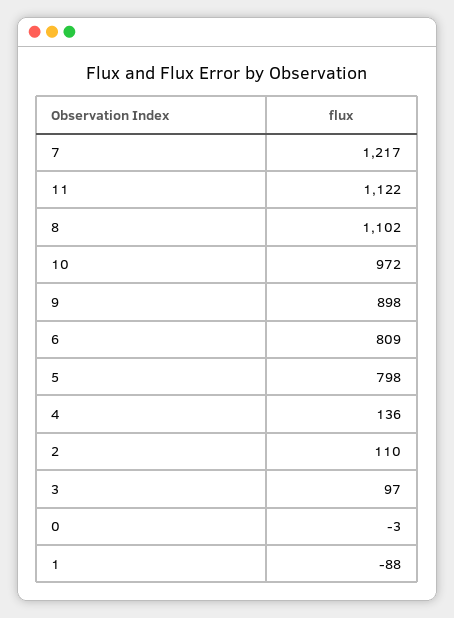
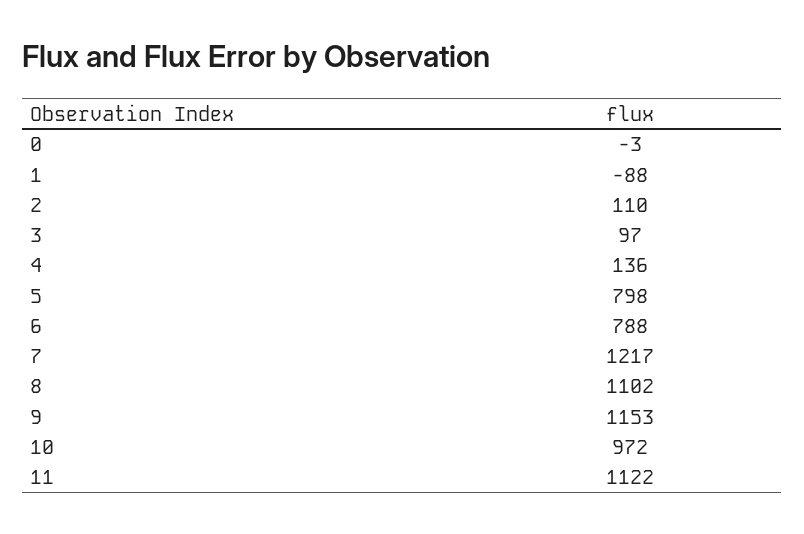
  {
    "7": 1217,
    "11": 1122,
    "8": 1102,
    "10": 972,
-   "9": 898,
+   "9": 1153,
-   "6": 809,
+   "6": 788,
    "5": 798,
    "4": 136,
    "2": 110,
    "3": 97,
    "0": -3,
    "1": -88
  }

